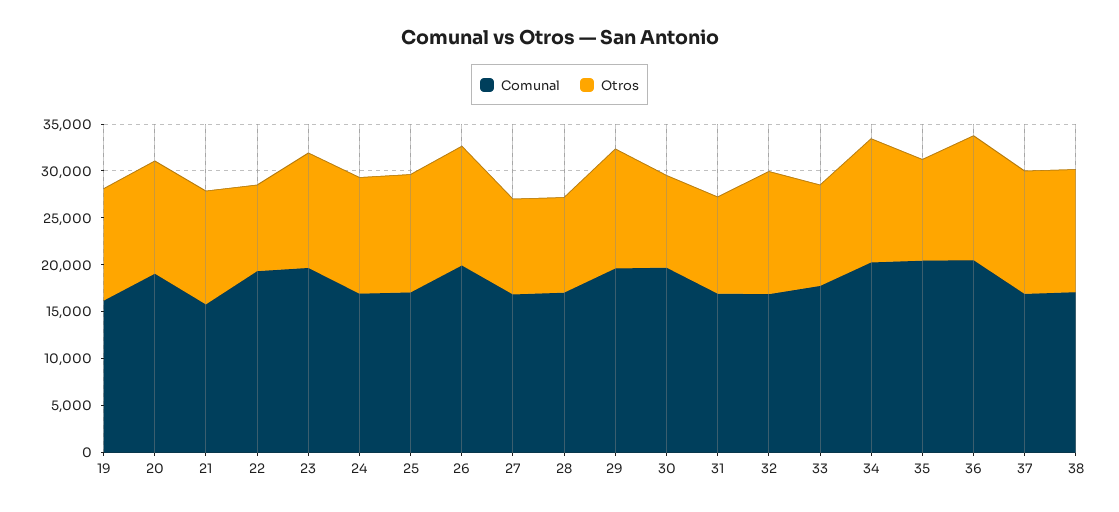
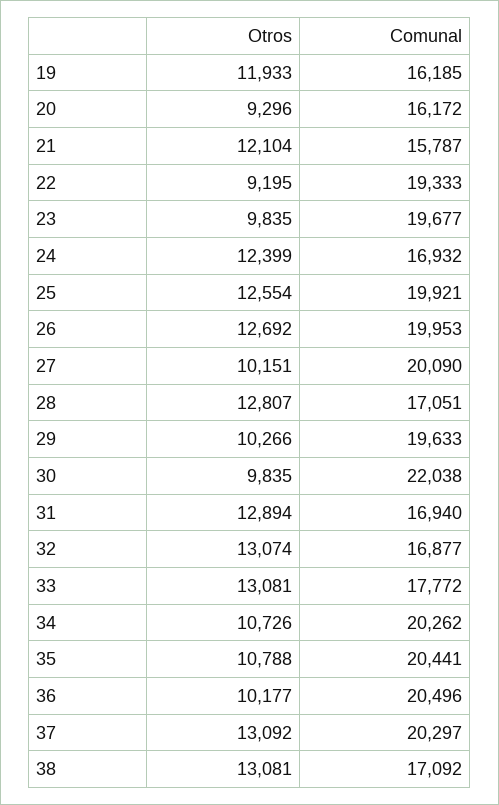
  {
    "Comunal": {
      "19": 16185,
-     "20": 19000,
+     "20": 16172,
      "21": 15787,
      "22": 19333,
      "23": 19677,
      "24": 16932,
-     "25": 17000,
+     "25": 19921,
      "26": 19953,
-     "27": 17000,
+     "27": 20090,
      "28": 17051,
      "29": 19633,
-     "30": 20000,
+     "30": 22038,
      "31": 16940,
      "32": 16877,
      "33": 17772,
      "34": 20262,
      "35": 20441,
      "36": 20496,
-     "37": 17000,
+     "37": 20297,
      "38": 17092
    },
    "Otros": {
      "19": 11933,
-     "20": 12000,
+     "20": 9296,
      "21": 12104,
      "22": 9195,
-     "23": 12000,
+     "23": 9835,
      "24": 12399,
      "25": 12554,
      "26": 12692,
      "27": 10151,
-     "28": 10000,
+     "28": 12807,
-     "29": 13000,
+     "29": 10266,
      "30": 9835,
-     "31": 10000,
+     "31": 12894,
      "32": 13074,
-     "33": 11000,
+     "33": 13081,
-     "34": 13000,
+     "34": 10726,
      "35": 10788,
-     "36": 13000,
+     "36": 10177,
      "37": 13092,
      "38": 13081
    }
  }

